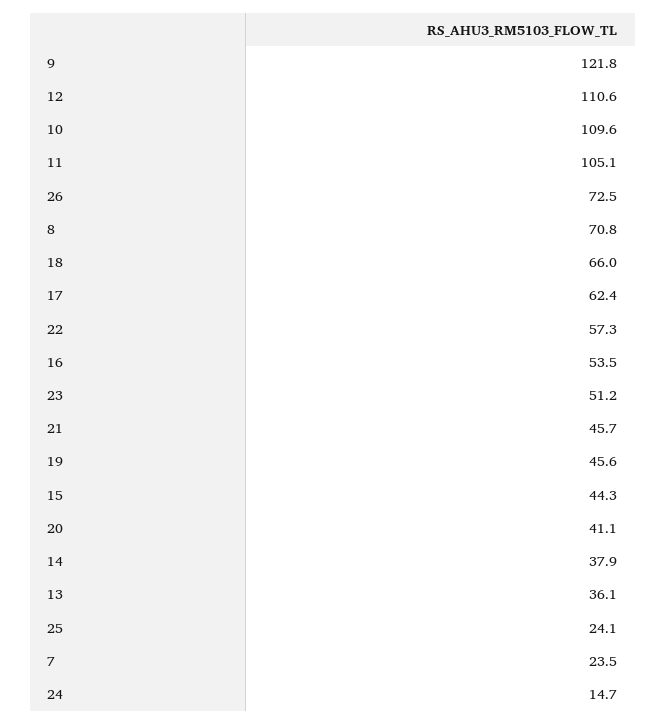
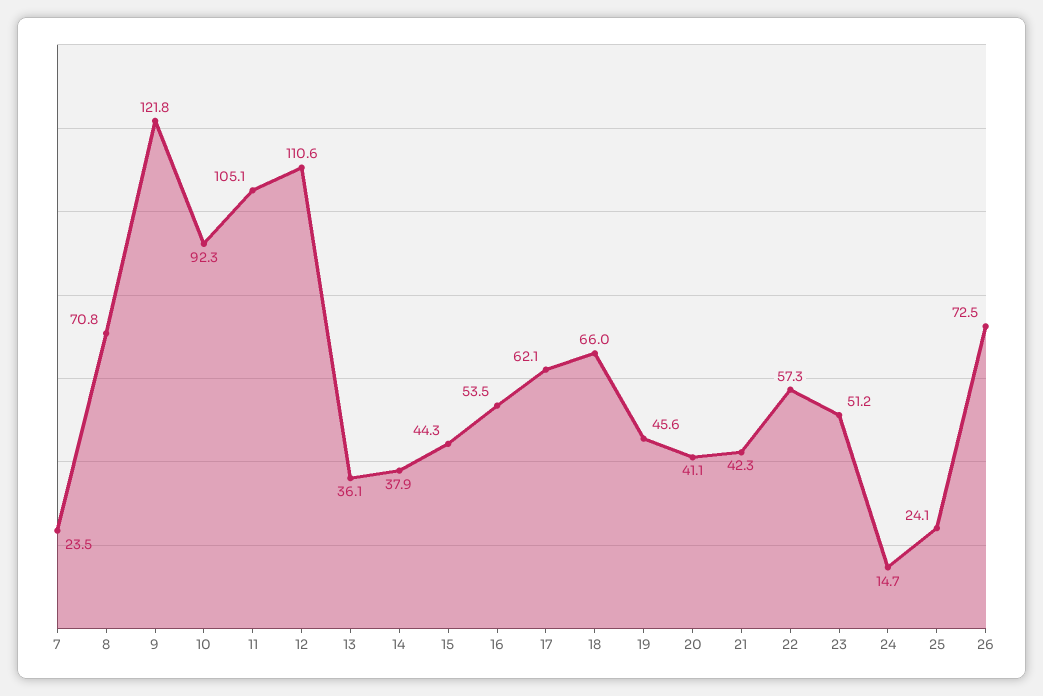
  {
    "9": 121.8,
    "12": 110.6,
-   "10": 109.6,
+   "10": 92.3,
    "11": 105.1,
    "26": 72.5,
    "8": 70.8,
    "18": 66,
-   "17": 62.4,
+   "17": 62.1,
    "22": 57.3,
    "16": 53.5,
    "23": 51.2,
-   "21": 45.7,
+   "21": 42.3,
    "19": 45.6,
    "15": 44.3,
    "20": 41.1,
    "14": 37.9,
    "13": 36.1,
    "25": 24.1,
    "7": 23.5,
    "24": 14.7
  }

